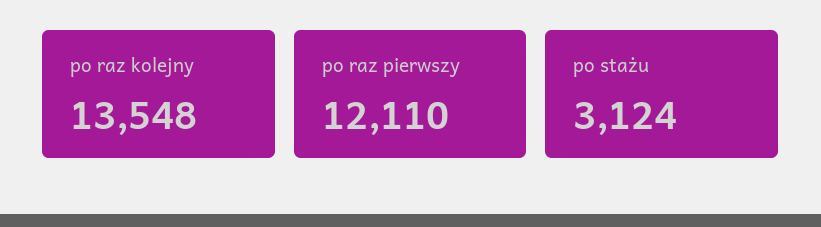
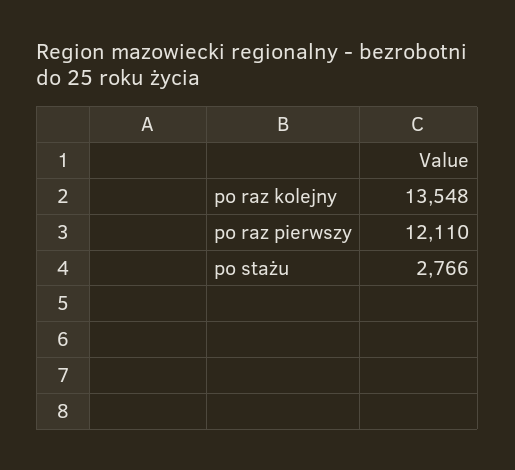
  {
    "po raz kolejny": 13548,
    "po raz pierwszy": 12110,
-   "po stażu": 3124
+   "po stażu": 2766
  }

